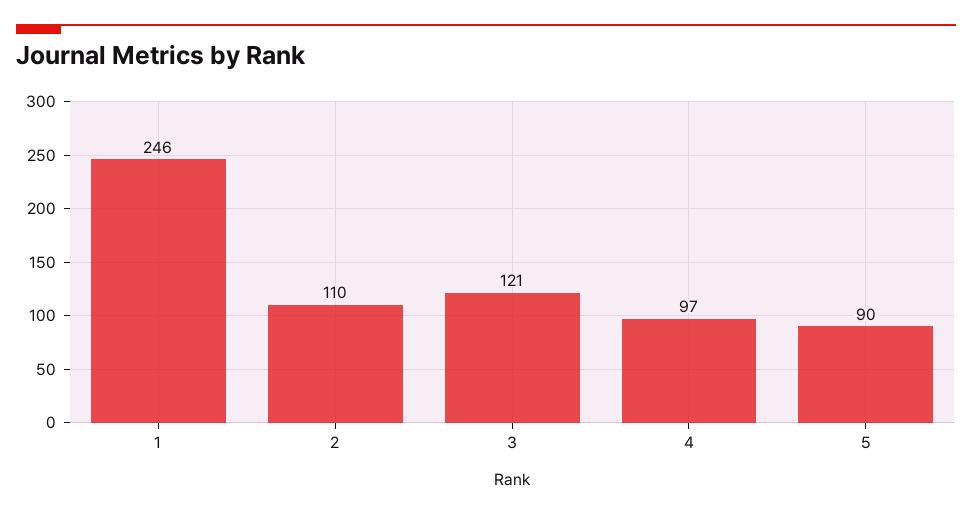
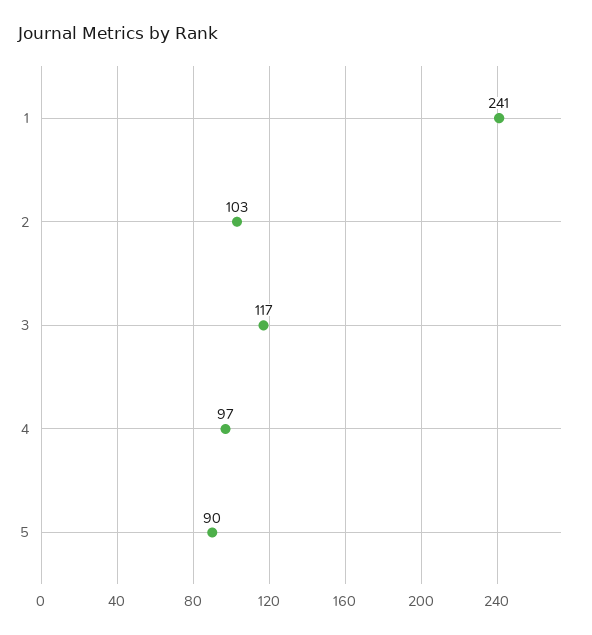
  {
-   "1": 246,
+   "1": 241,
-   "2": 110,
+   "2": 103,
-   "3": 121,
+   "3": 117,
    "4": 97,
    "5": 90
  }

